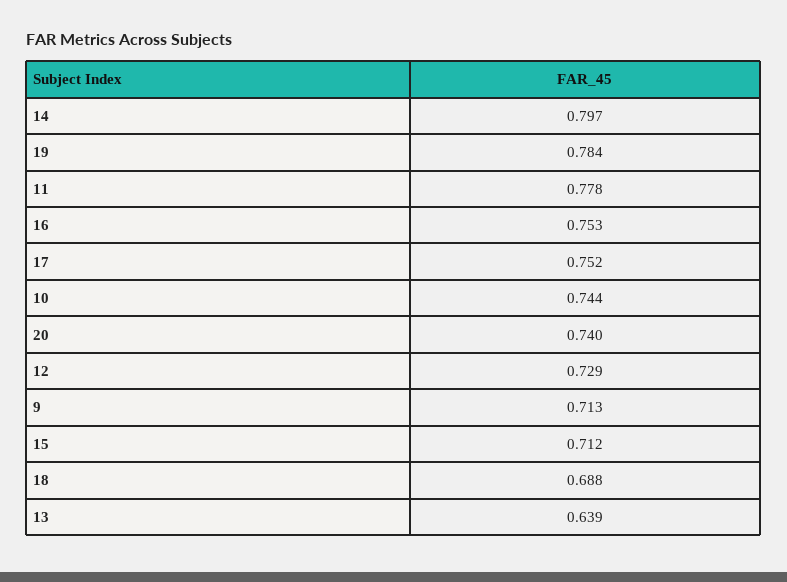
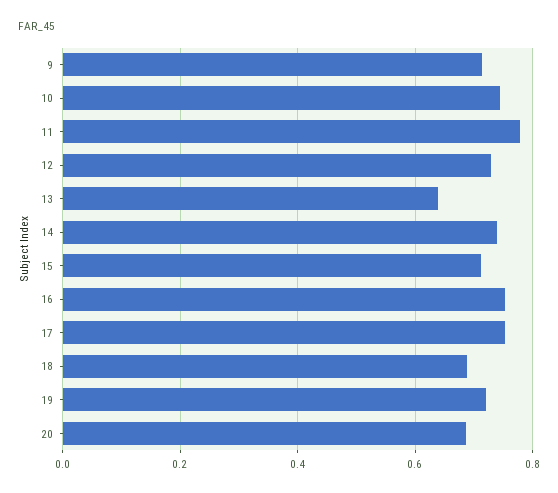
  {
-   "14": 0.797,
+   "14": 0.74,
-   "19": 0.784,
+   "19": 0.72,
    "11": 0.778,
    "16": 0.753,
    "17": 0.752,
    "10": 0.744,
-   "20": 0.74,
+   "20": 0.68,
    "12": 0.729,
    "9": 0.713,
    "15": 0.712,
    "18": 0.688,
    "13": 0.639
  }

